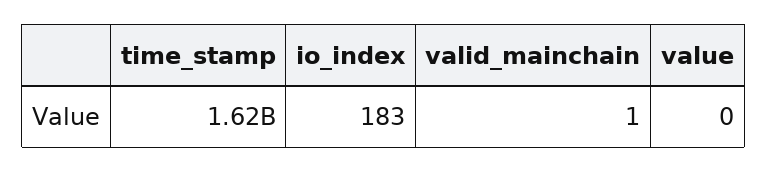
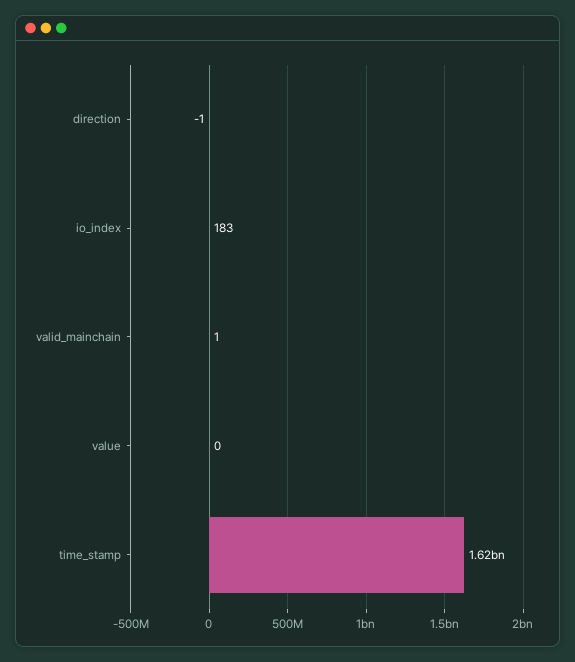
  {
    "time_stamp": 1620000000,
    "io_index": 183,
    "valid_mainchain": 1,
-   "value": 0
+   "value": 0,
+   "direction": -1
  }

